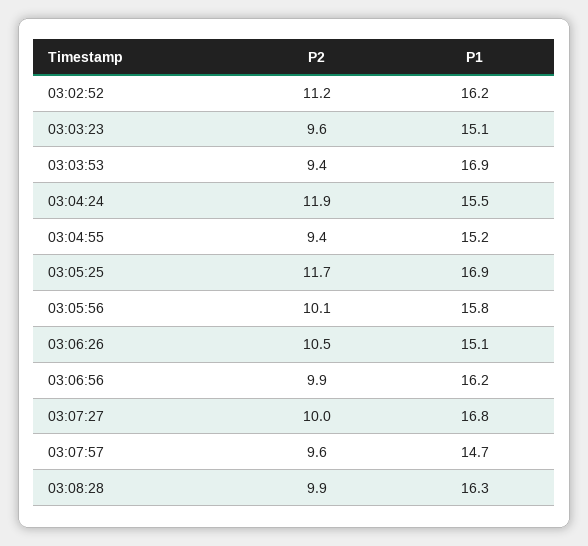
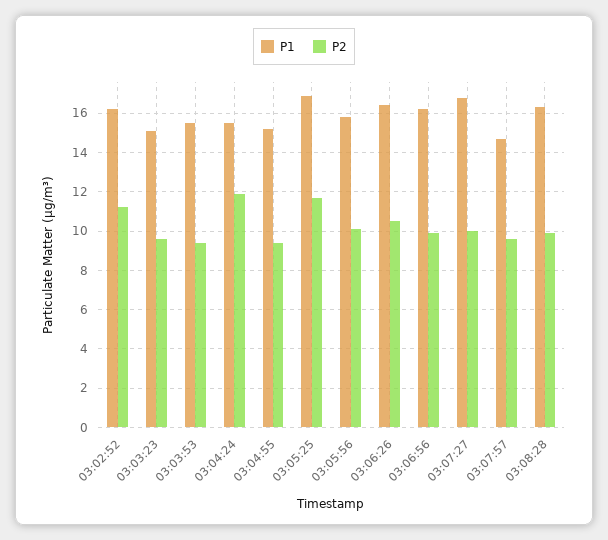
  {
    "P2": {
      "03:02:52": 11.2,
      "03:03:23": 9.6,
      "03:03:53": 9.4,
      "03:04:24": 11.9,
      "03:04:55": 9.4,
      "03:05:25": 11.7,
      "03:05:56": 10.1,
      "03:06:26": 10.5,
      "03:06:56": 9.9,
      "03:07:27": 10,
      "03:07:57": 9.6,
      "03:08:28": 9.9
    },
    "P1": {
      "03:02:52": 16.2,
      "03:03:23": 15.1,
-     "03:03:53": 16.9,
+     "03:03:53": 15.5,
      "03:04:24": 15.5,
      "03:04:55": 15.2,
      "03:05:25": 16.9,
      "03:05:56": 15.8,
-     "03:06:26": 15.1,
+     "03:06:26": 16.5,
      "03:06:56": 16.2,
      "03:07:27": 16.8,
      "03:07:57": 14.7,
      "03:08:28": 16.3
    }
  }

